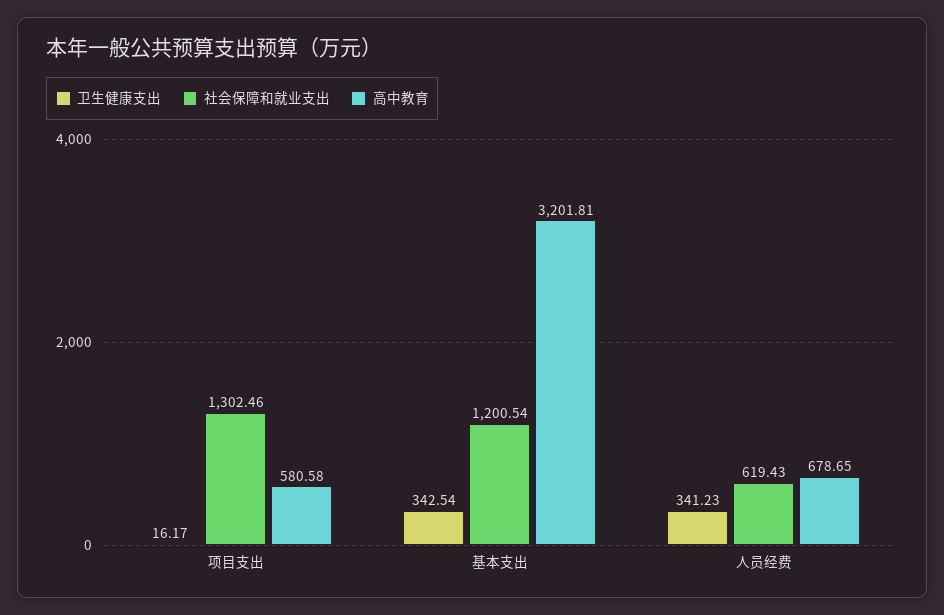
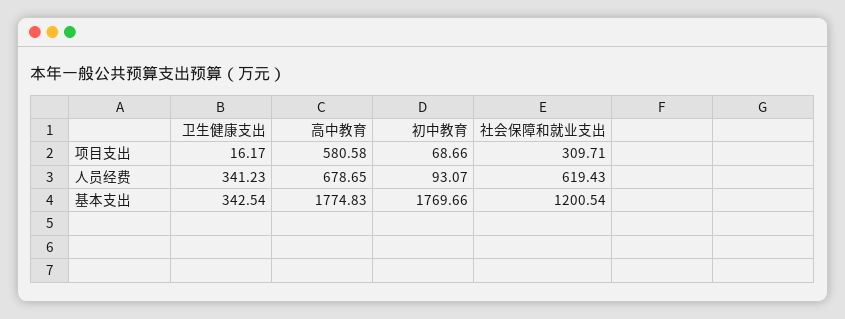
  {
    "卫生健康支出": {
      "项目支出": 16.17,
      "基本支出": 342.54,
      "人员经费": 341.23
    },
    "社会保障和就业支出": {
-     "项目支出": 1302.46,
+     "项目支出": 309.71,
      "基本支出": 1200.54,
      "人员经费": 619.43
    },
    "高中教育": {
      "项目支出": 580.58,
-     "基本支出": 3201.81,
+     "基本支出": 1774.83,
      "人员经费": 678.65
-   }
+   },
+   "初中教育": {
+     "项目支出": 68.66,
+     "人员经费": 93.07,
+     "基本支出": 1769.66
+   }
  }

